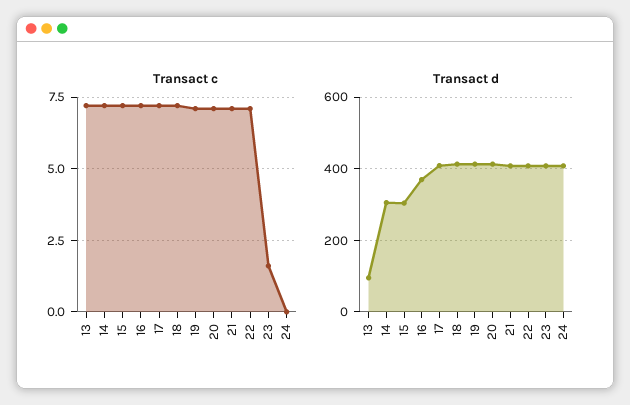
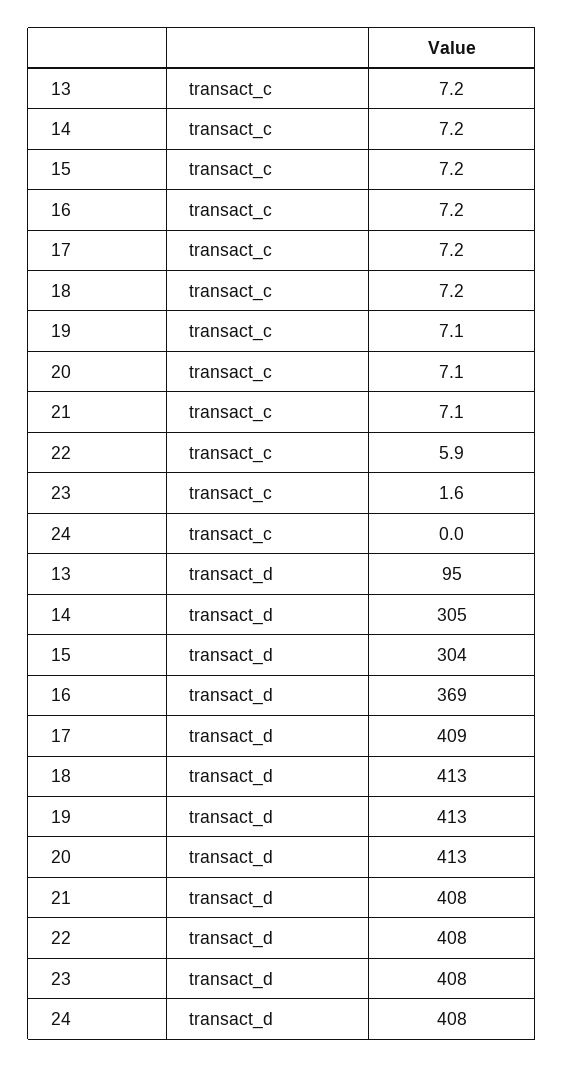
  {
    "Transact c": {
      "13": 7.2,
      "14": 7.2,
      "15": 7.2,
      "16": 7.2,
      "17": 7.2,
      "18": 7.2,
      "19": 7.1,
      "20": 7.1,
      "21": 7.1,
-     "22": 7,
+     "22": 5.9,
      "23": 1.6,
      "24": 0
    },
    "Transact d": {
      "13": 95,
      "14": 305,
      "15": 304,
      "16": 369,
      "17": 409,
      "18": 413,
      "19": 413,
      "20": 413,
      "21": 408,
      "22": 408,
      "23": 408,
      "24": 408
    }
  }

